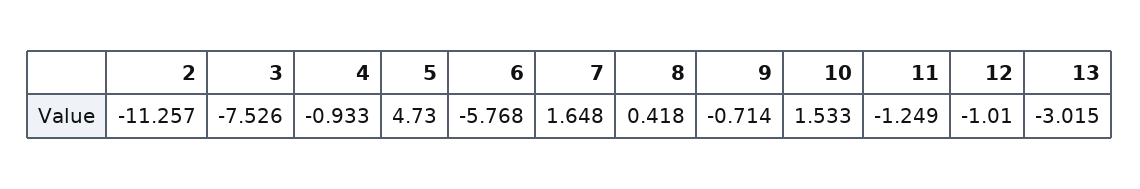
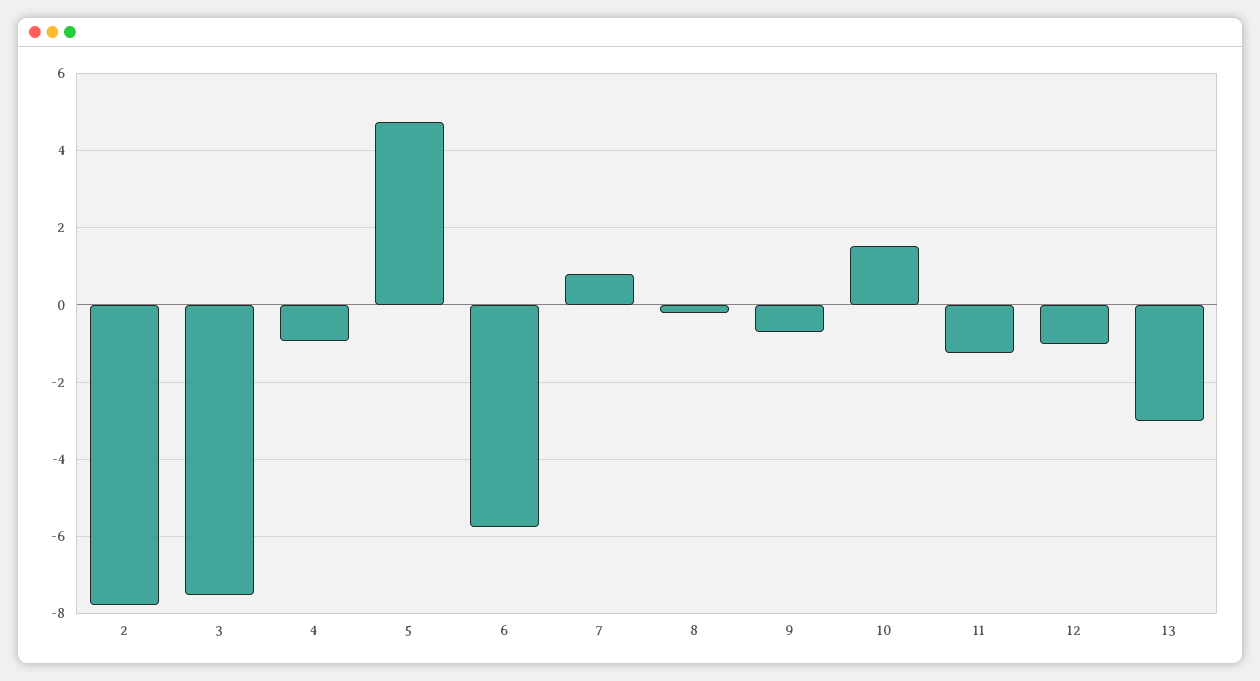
  {
-   "2": -11.257,
+   "2": -7.8,
    "3": -7.526,
    "4": -0.933,
    "5": 4.73,
    "6": -5.768,
-   "7": 1.648,
+   "7": 0.8,
-   "8": 0.418,
+   "8": -0.2,
    "9": -0.714,
    "10": 1.533,
    "11": -1.249,
    "12": -1.01,
    "13": -3.015
  }

